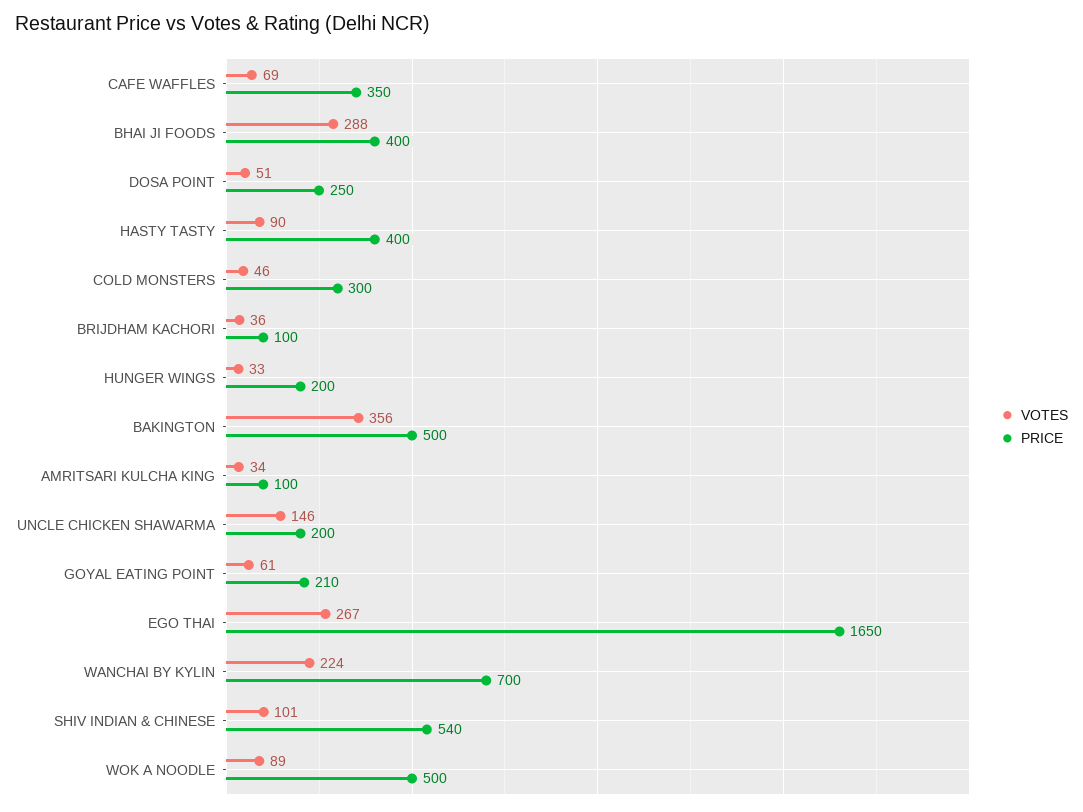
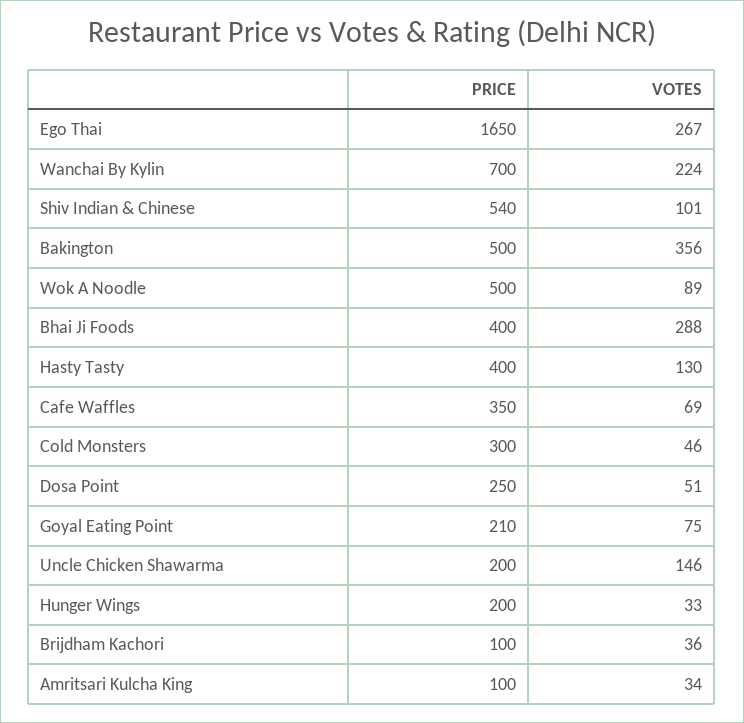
  {
    "VOTES": {
      "CAFE WAFFLES": 69,
      "BHAI JI FOODS": 288,
      "DOSA POINT": 51,
-     "HASTY TASTY": 90,
+     "HASTY TASTY": 130,
      "COLD MONSTERS": 46,
      "BRIJDHAM KACHORI": 36,
      "HUNGER WINGS": 33,
      "BAKINGTON": 356,
      "AMRITSARI KULCHA KING": 34,
      "UNCLE CHICKEN SHAWARMA": 146,
-     "GOYAL EATING POINT": 61,
+     "GOYAL EATING POINT": 75,
      "EGO THAI": 267,
      "WANCHAI BY KYLIN": 224,
      "SHIV INDIAN & CHINESE": 101,
      "WOK A NOODLE": 89
    },
    "PRICE": {
      "CAFE WAFFLES": 350,
      "BHAI JI FOODS": 400,
      "DOSA POINT": 250,
      "HASTY TASTY": 400,
      "COLD MONSTERS": 300,
      "BRIJDHAM KACHORI": 100,
      "HUNGER WINGS": 200,
      "BAKINGTON": 500,
      "AMRITSARI KULCHA KING": 100,
      "UNCLE CHICKEN SHAWARMA": 200,
      "GOYAL EATING POINT": 210,
      "EGO THAI": 1650,
      "WANCHAI BY KYLIN": 700,
      "SHIV INDIAN & CHINESE": 540,
      "WOK A NOODLE": 500
    }
  }

